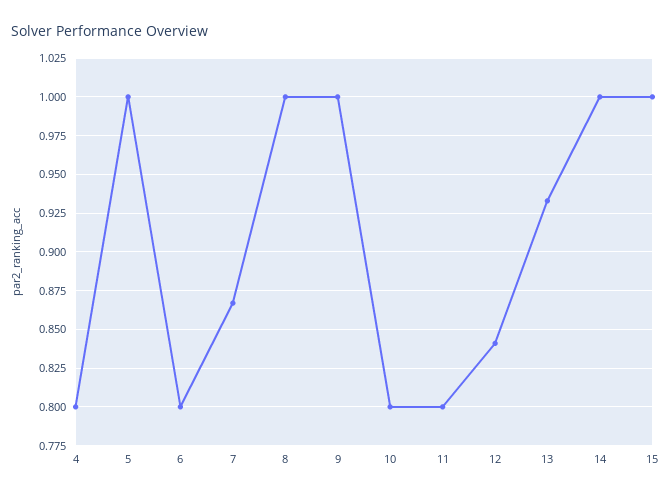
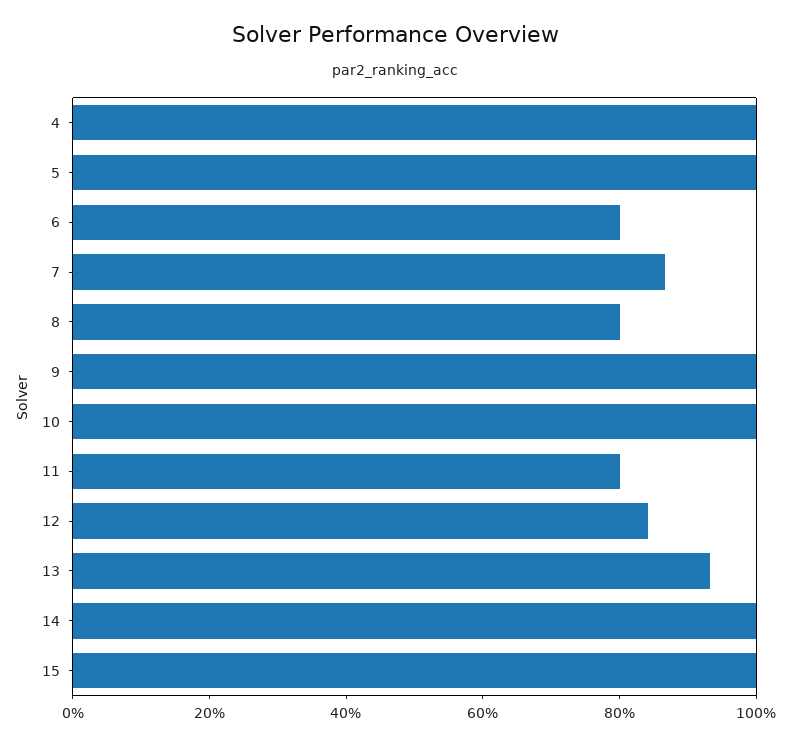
  {
-   "4": 0.8,
+   "4": 1,
    "5": 1,
    "6": 0.8,
    "7": 0.865,
-   "8": 1,
+   "8": 0.8,
    "9": 1,
-   "10": 0.8,
+   "10": 1,
    "11": 0.8,
    "12": 0.84,
    "13": 0.935,
    "14": 1,
    "15": 1
  }

